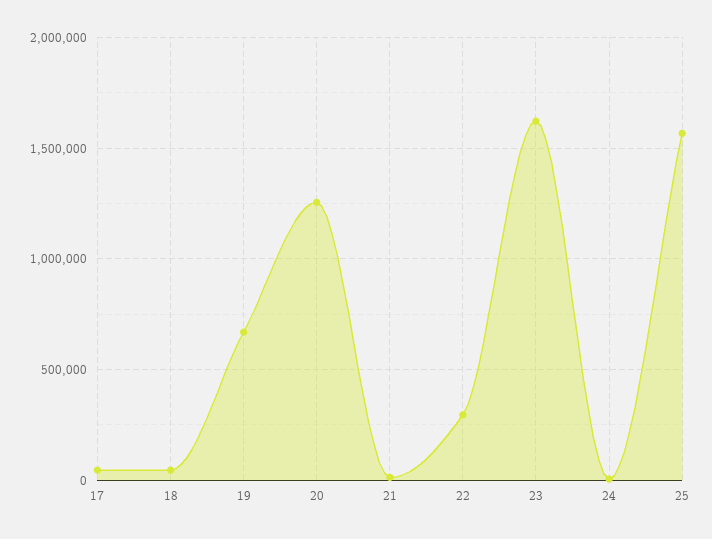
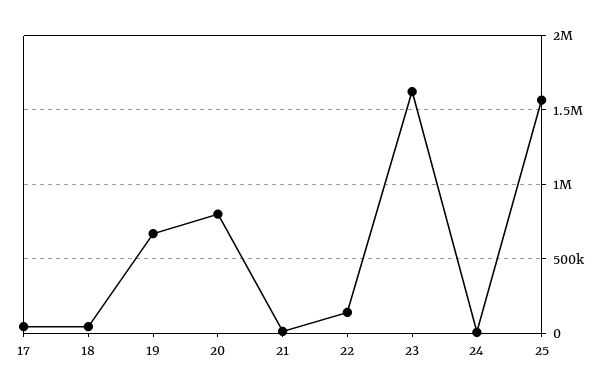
  {
    "17": 50000,
    "18": 50000,
    "19": 650000,
-   "20": 1250000,
+   "20": 800000,
    "21": 0,
-   "22": 300000,
+   "22": 150000,
    "23": 1600000,
    "24": 0,
    "25": 1550000
  }

